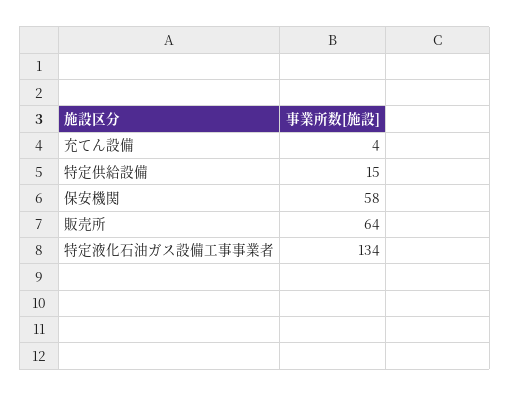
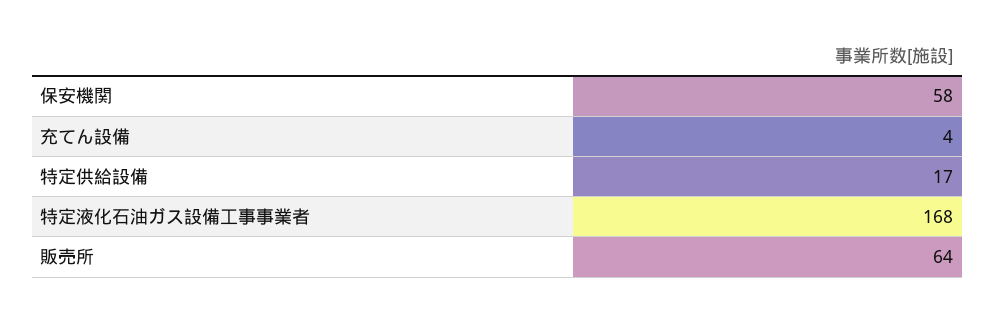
  {
    "充てん設備": 4,
-   "特定供給設備": 15,
+   "特定供給設備": 17,
    "保安機関": 58,
    "販売所": 64,
-   "特定液化石油ガス設備工事事業者": 134
+   "特定液化石油ガス設備工事事業者": 168
  }

